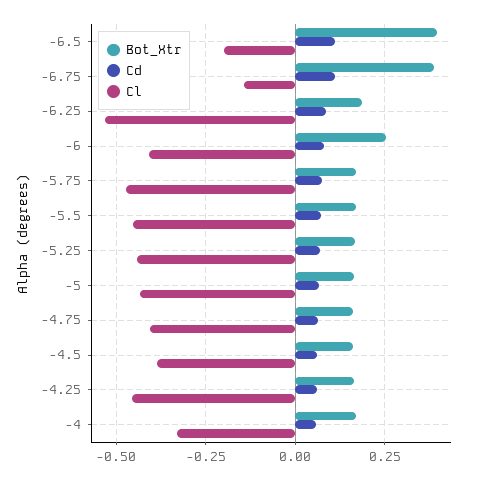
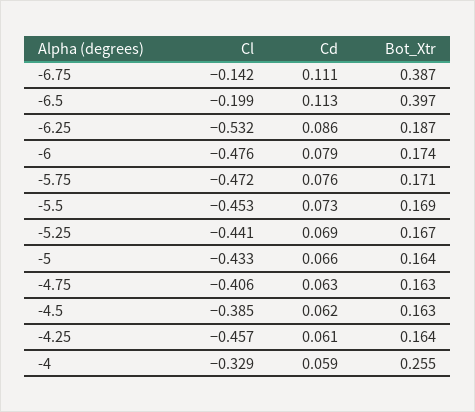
  {
    "Bot_Xtr": {
      "-6.5": 0.397,
      "-6.75": 0.387,
      "-6.25": 0.187,
-     "-6": 0.25,
+     "-6": 0.174,
      "-5.75": 0.171,
      "-5.5": 0.169,
      "-5.25": 0.167,
      "-5": 0.164,
      "-4.75": 0.163,
      "-4.5": 0.163,
      "-4.25": 0.164,
-     "-4": 0.175
+     "-4": 0.255
    },
    "Cd": {
      "-6.5": 0.113,
      "-6.75": 0.111,
      "-6.25": 0.086,
      "-6": 0.079,
      "-5.75": 0.076,
      "-5.5": 0.073,
      "-5.25": 0.069,
      "-5": 0.066,
      "-4.75": 0.063,
      "-4.5": 0.062,
      "-4.25": 0.061,
      "-4": 0.059
    },
    "Cl": {
      "-6.5": -0.199,
      "-6.75": -0.142,
      "-6.25": -0.532,
-     "-6": -0.4,
+     "-6": -0.476,
      "-5.75": -0.472,
      "-5.5": -0.453,
      "-5.25": -0.441,
      "-5": -0.433,
      "-4.75": -0.406,
      "-4.5": -0.385,
      "-4.25": -0.457,
      "-4": -0.329
    }
  }

